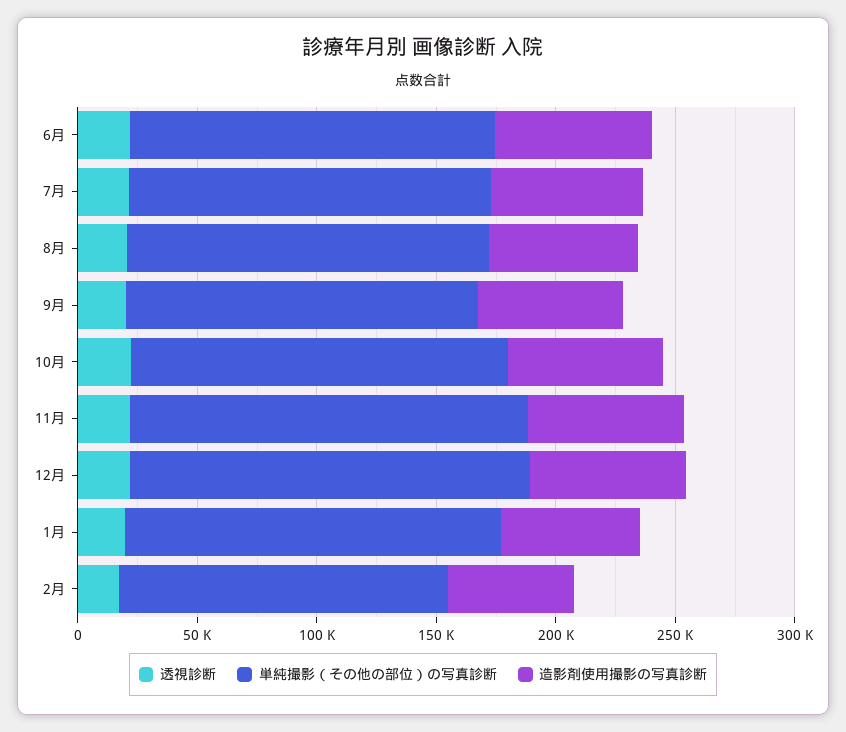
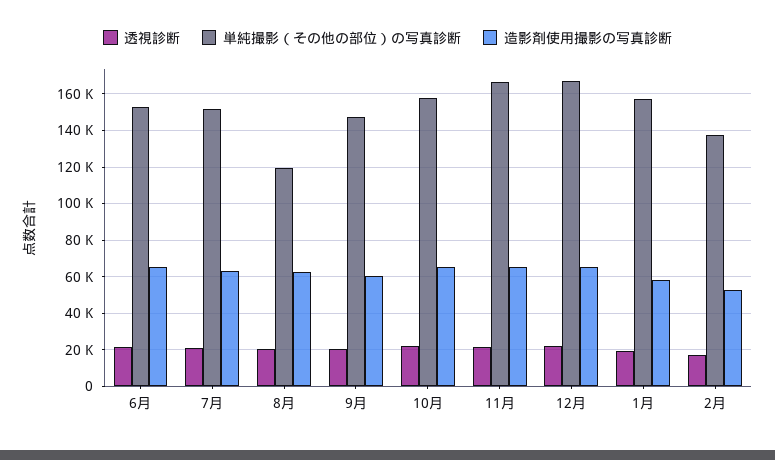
  {
    "透視診断": {
      "6月": 20000,
      "7月": 20000,
      "8月": 20000,
      "9月": 20000,
      "10月": 20000,
      "11月": 20000,
      "12月": 20000,
      "1月": 20000,
      "2月": 15000
    },
    "単純撮影（その他の部位）の写真診断": {
      "6月": 155000,
      "7月": 150000,
-     "8月": 150000,
+     "8月": 120000,
      "9月": 145000,
      "10月": 160000,
      "11月": 165000,
      "12月": 165000,
      "1月": 160000,
      "2月": 140000
    },
    "造影剤使用撮影の写真診断": {
      "6月": 65000,
      "7月": 65000,
      "8月": 60000,
      "9月": 60000,
      "10月": 65000,
      "11月": 65000,
      "12月": 65000,
      "1月": 60000,
      "2月": 55000
    }
  }

